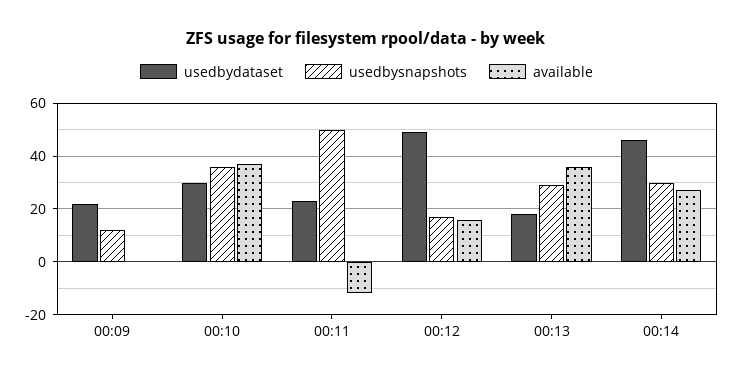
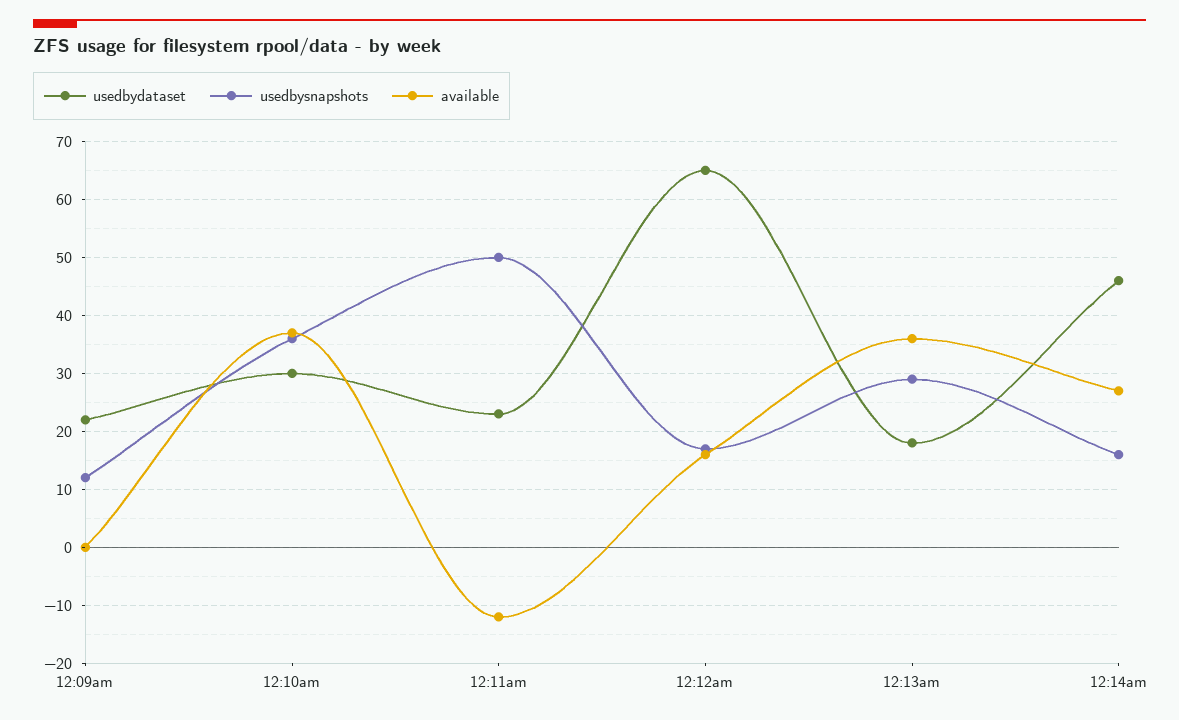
  {
    "usedbydataset": {
      "00:09": 20,
      "00:10": 30,
      "00:11": 25,
-     "00:12": 50,
+     "00:12": 65,
      "00:13": 20,
      "00:14": 45
    },
    "usedbysnapshots": {
      "00:09": 10,
      "00:10": 35,
      "00:11": 50,
      "00:12": 15,
      "00:13": 30,
-     "00:14": 30
+     "00:14": 15
    },
    "available": {
      "00:09": 0,
      "00:10": 35,
      "00:11": -10,
      "00:12": 15,
      "00:13": 35,
      "00:14": 25
    }
  }

